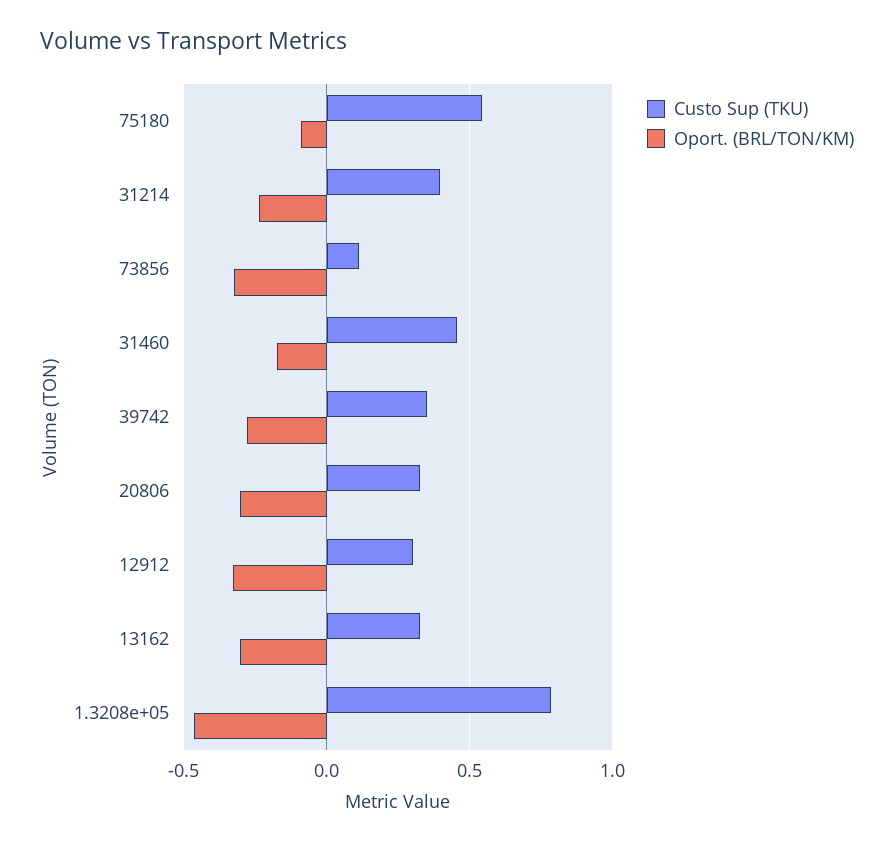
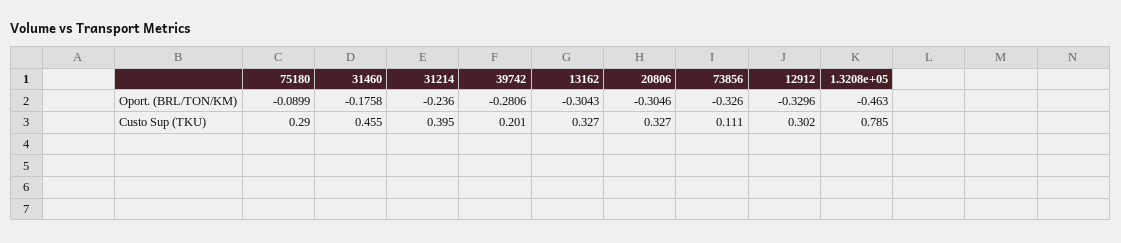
  {
    "Custo Sup (TKU)": {
-     "75180": 0.55,
+     "75180": 0.29,
      "31214": 0.395,
      "73856": 0.111,
      "31460": 0.455,
-     "39742": 0.35,
+     "39742": 0.201,
      "20806": 0.327,
      "12912": 0.302,
      "13162": 0.327,
      "1.3208e+05": 0.785
    },
    "Oport. (BRL/TON/KM)": {
      "75180": -0.0899,
      "31214": -0.236,
      "73856": -0.326,
      "31460": -0.1758,
      "39742": -0.2806,
      "20806": -0.3046,
      "12912": -0.3296,
      "13162": -0.3043,
      "1.3208e+05": -0.463
    }
  }

